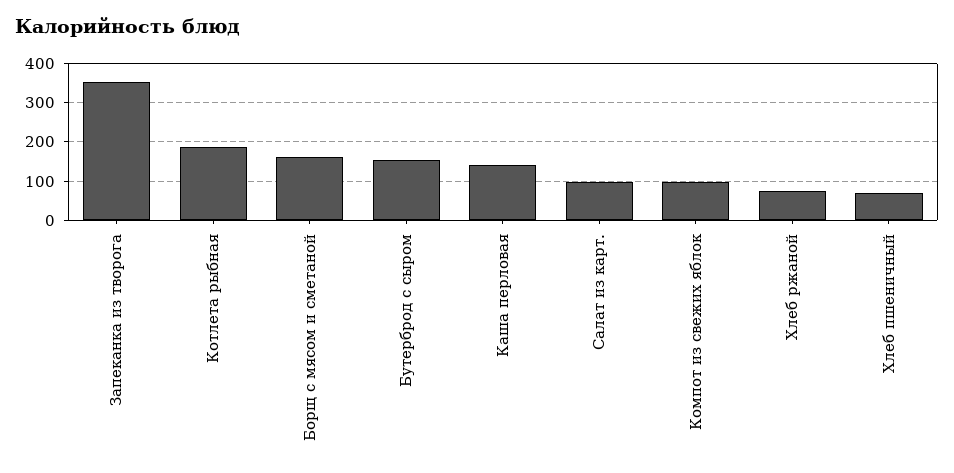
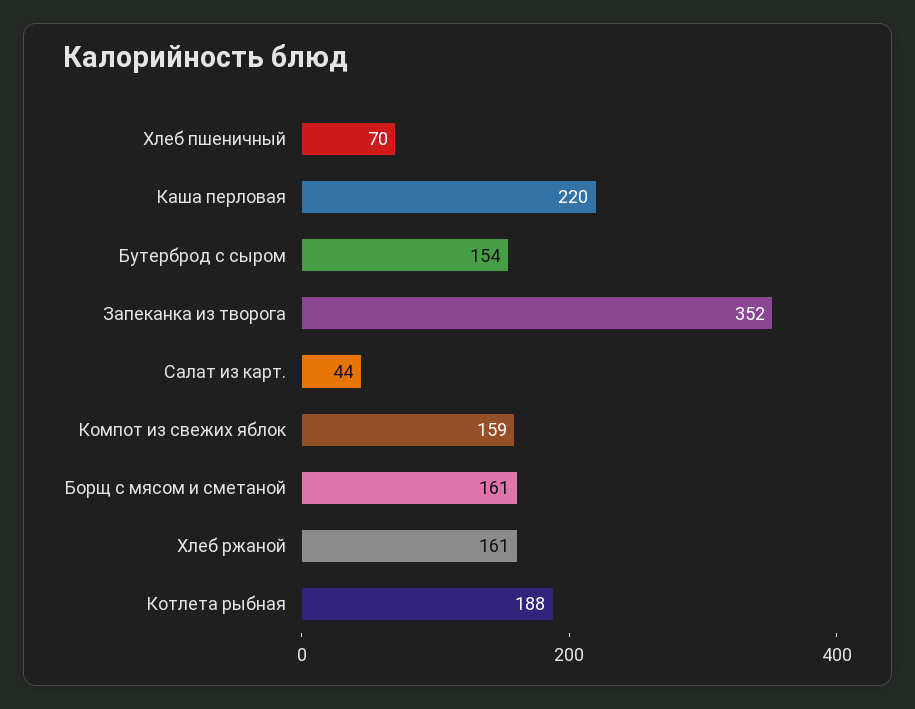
  {
    "Запеканка из творога": 352,
    "Котлета рыбная": 188,
    "Борщ с мясом и сметаной": 161,
    "Бутерброд с сыром": 154,
-   "Каша перловая": 140,
+   "Каша перловая": 220,
-   "Салат из карт.": 100,
+   "Салат из карт.": 44,
-   "Компот из свежих яблок": 100,
+   "Компот из свежих яблок": 159,
-   "Хлеб ржаной": 80,
+   "Хлеб ржаной": 161,
    "Хлеб пшеничный": 70
  }

